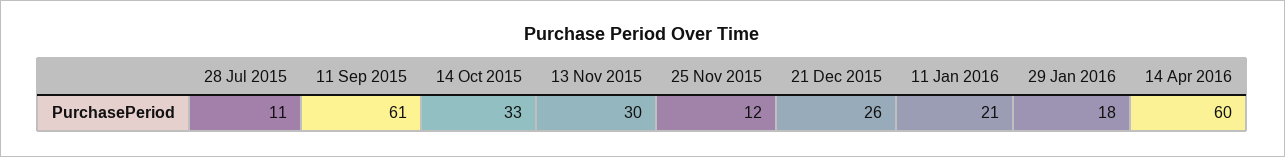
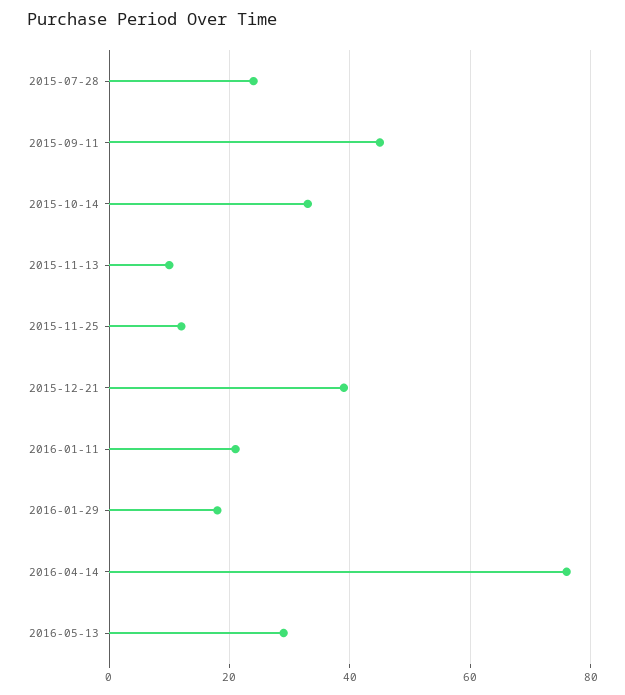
  {
-   "28 Jul 2015": 11,
+   "28 Jul 2015": 25,
-   "11 Sep 2015": 61,
+   "11 Sep 2015": 45,
    "14 Oct 2015": 33,
-   "13 Nov 2015": 30,
+   "13 Nov 2015": 10,
    "25 Nov 2015": 12,
-   "21 Dec 2015": 26,
+   "21 Dec 2015": 40,
    "11 Jan 2016": 21,
    "29 Jan 2016": 18,
-   "14 Apr 2016": 60
+   "14 Apr 2016": 75,
+   "2016-05-13": 30
  }

